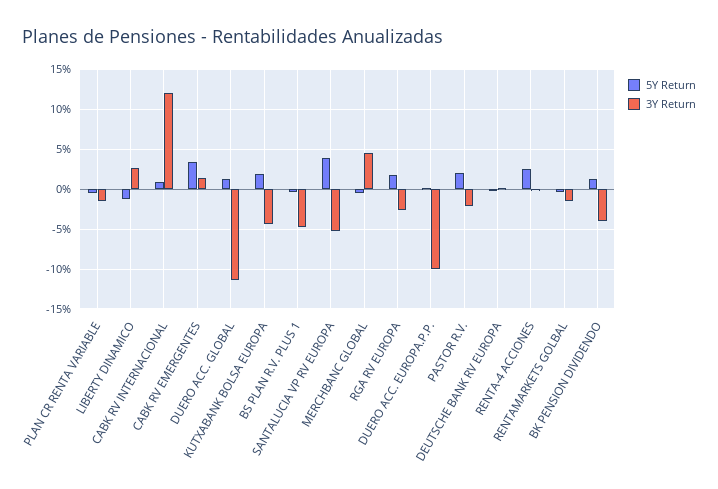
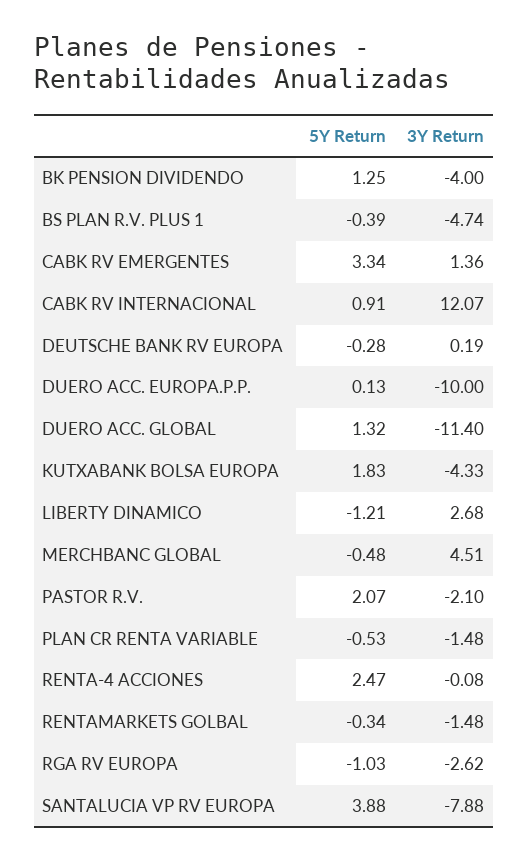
  {
    "5Y Return": {
      "PLAN CR RENTA VARIABLE": -0.53,
      "LIBERTY DINAMICO": -1.21,
      "CABK RV INTERNACIONAL": 0.91,
      "CABK RV EMERGENTES": 3.34,
      "DUERO ACC. GLOBAL": 1.32,
      "KUTXABANK BOLSA EUROPA": 1.83,
      "BS PLAN R.V. PLUS 1": -0.39,
      "SANTALUCIA VP RV EUROPA": 3.88,
      "MERCHBANC GLOBAL": -0.48,
-     "RGA RV EUROPA": 2,
+     "RGA RV EUROPA": -1.03,
      "DUERO ACC. EUROPA.P.P.": 0.13,
      "PASTOR R.V.": 2.07,
      "DEUTSCHE BANK RV EUROPA": -0.28,
      "RENTA-4 ACCIONES": 2.47,
      "RENTAMARKETS GOLBAL": -0.34,
      "BK PENSION DIVIDENDO": 1.25
    },
    "3Y Return": {
      "PLAN CR RENTA VARIABLE": -1.48,
      "LIBERTY DINAMICO": 2.68,
      "CABK RV INTERNACIONAL": 12.07,
      "CABK RV EMERGENTES": 1.36,
      "DUERO ACC. GLOBAL": -11.4,
      "KUTXABANK BOLSA EUROPA": -4.33,
      "BS PLAN R.V. PLUS 1": -4.74,
-     "SANTALUCIA VP RV EUROPA": -5,
+     "SANTALUCIA VP RV EUROPA": -7.88,
      "MERCHBANC GLOBAL": 4.51,
      "RGA RV EUROPA": -2.62,
      "DUERO ACC. EUROPA.P.P.": -10,
      "PASTOR R.V.": -2.1,
      "DEUTSCHE BANK RV EUROPA": 0.19,
      "RENTA-4 ACCIONES": -0.08,
      "RENTAMARKETS GOLBAL": -1.48,
      "BK PENSION DIVIDENDO": -4
    }
  }

